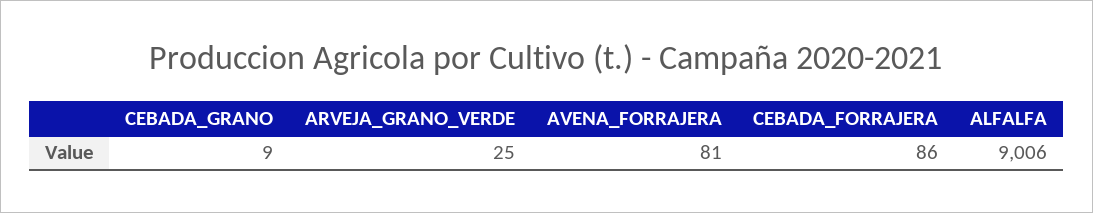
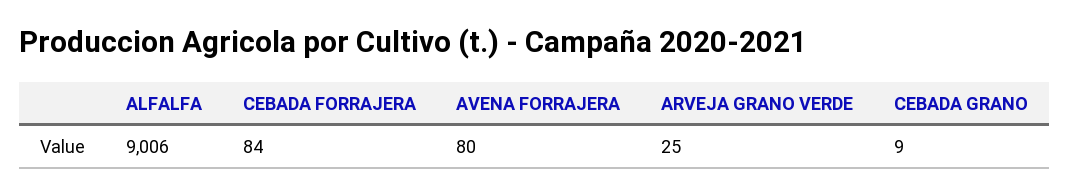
  {
    "CEBADA_GRANO": 9,
    "ARVEJA_GRANO_VERDE": 25,
-   "AVENA_FORRAJERA": 81,
+   "AVENA_FORRAJERA": 80,
-   "CEBADA_FORRAJERA": 86,
+   "CEBADA_FORRAJERA": 84,
    "ALFALFA": 9006
  }

